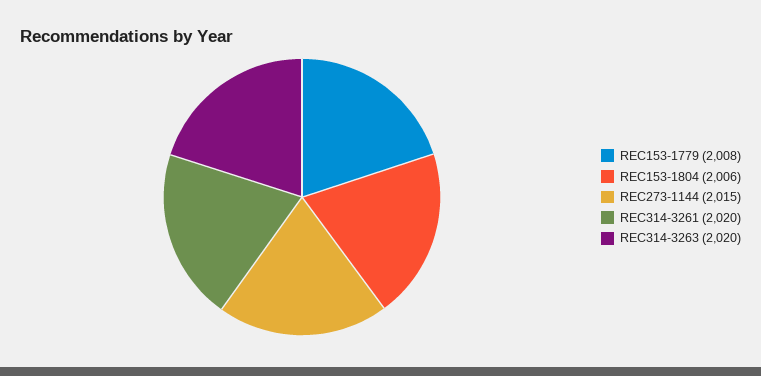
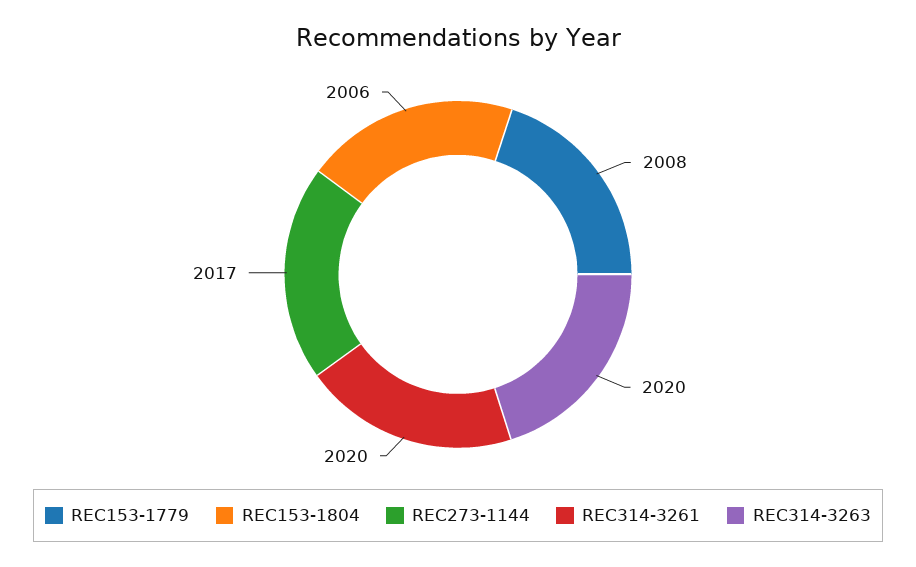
  {
    "REC153-1779": 2008,
    "REC153-1804": 2006,
-   "REC273-1144": 2015,
+   "REC273-1144": 2017,
    "REC314-3261": 2020,
    "REC314-3263": 2020
  }

